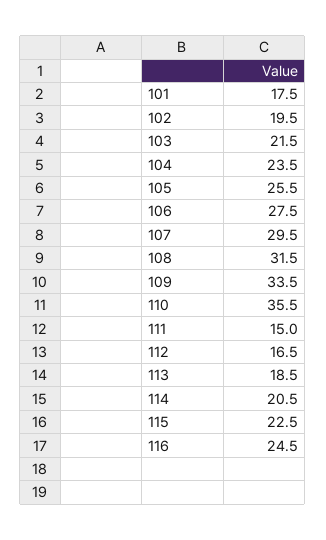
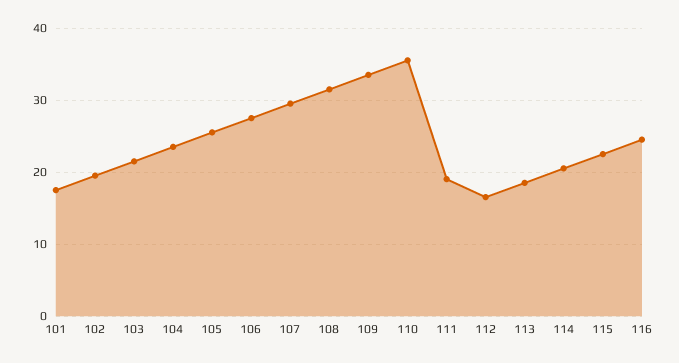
  {
    "101": 17.5,
    "102": 19.5,
    "103": 21.5,
    "104": 23.5,
    "105": 25.5,
    "106": 27.5,
    "107": 29.5,
    "108": 31.5,
    "109": 33.5,
    "110": 35.5,
-   "111": 15,
+   "111": 19,
    "112": 16.5,
    "113": 18.5,
    "114": 20.5,
    "115": 22.5,
    "116": 24.5
  }

